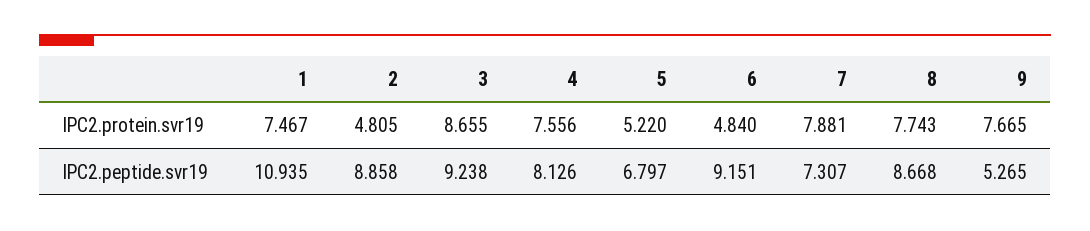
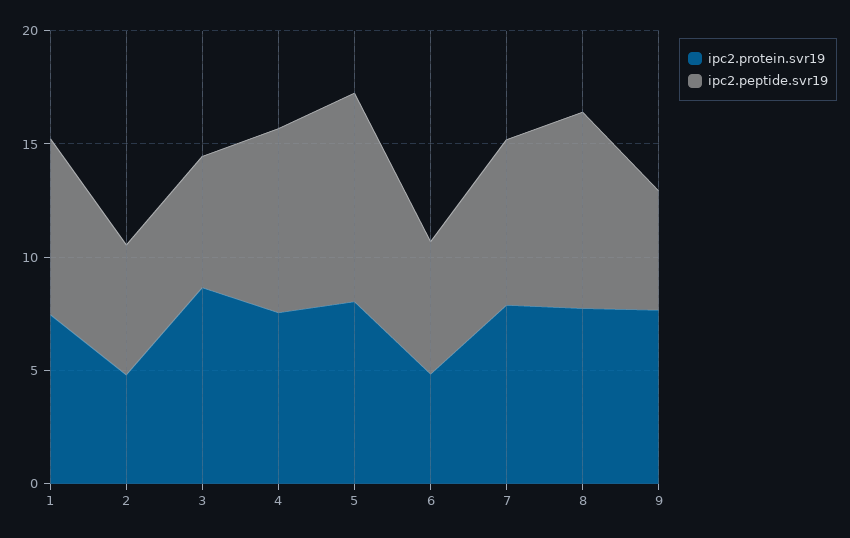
  {
    "IPC2.protein.svr19": {
      "1": 7.467,
      "2": 4.805,
      "3": 8.655,
      "4": 7.556,
-     "5": 5.22,
+     "5": 8,
      "6": 4.84,
      "7": 7.881,
      "8": 7.743,
      "9": 7.665
    },
    "IPC2.peptide.svr19": {
-     "1": 10.935,
+     "1": 8,
-     "2": 8.858,
+     "2": 6,
-     "3": 9.238,
+     "3": 6,
      "4": 8.126,
-     "5": 6.797,
+     "5": 9,
-     "6": 9.151,
+     "6": 6,
      "7": 7.307,
      "8": 8.668,
      "9": 5.265
    }
  }

